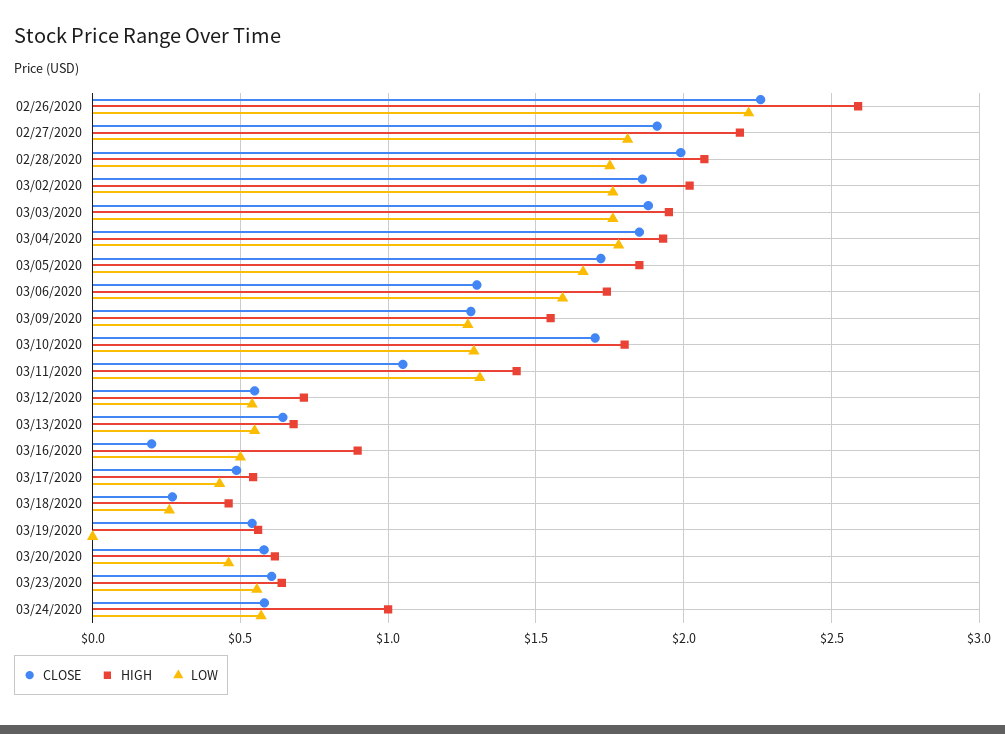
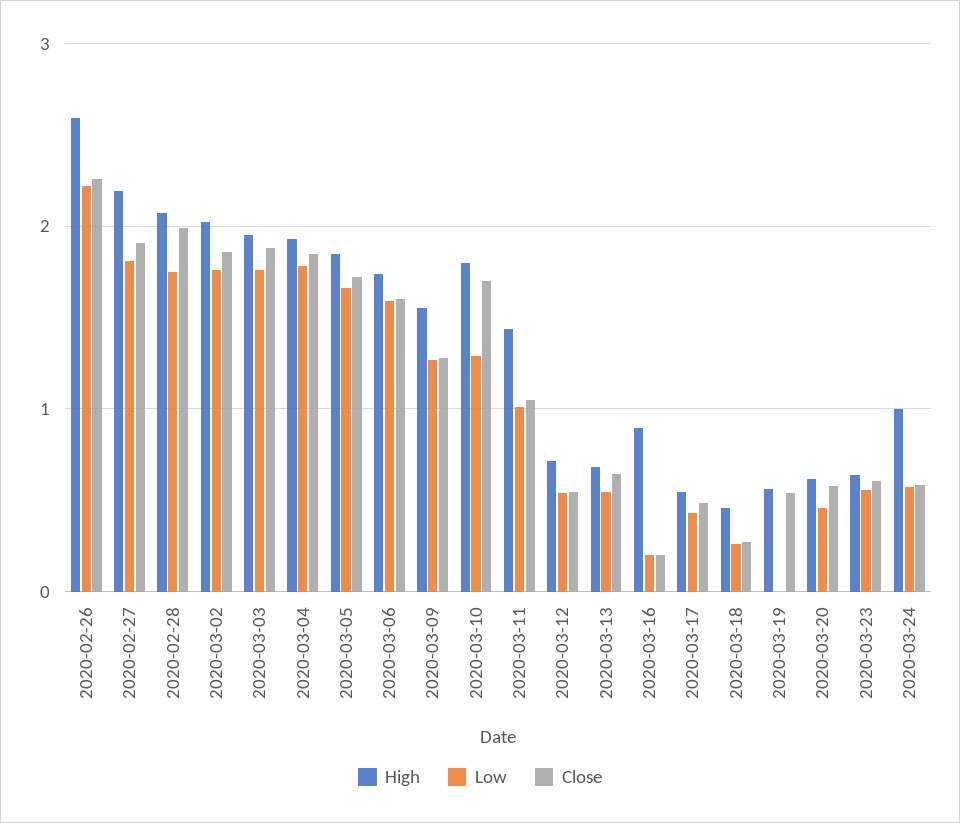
  {
    "CLOSE": {
      "02/26/2020": 2.25,
      "02/27/2020": 1.9,
      "02/28/2020": 2,
      "03/02/2020": 1.85,
      "03/03/2020": 1.9,
      "03/04/2020": 1.85,
      "03/05/2020": 1.7,
-     "03/06/2020": 1.3,
+     "03/06/2020": 1.6,
      "03/09/2020": 1.3,
      "03/10/2020": 1.7,
      "03/11/2020": 1.05,
      "03/12/2020": 0.55,
      "03/13/2020": 0.65,
      "03/16/2020": 0.2,
      "03/17/2020": 0.5,
      "03/18/2020": 0.25,
      "03/19/2020": 0.55,
      "03/20/2020": 0.6,
      "03/23/2020": 0.6,
      "03/24/2020": 0.6
    },
    "HIGH": {
      "02/26/2020": 2.6,
      "02/27/2020": 2.2,
      "02/28/2020": 2.05,
      "03/02/2020": 2,
      "03/03/2020": 1.95,
      "03/04/2020": 1.95,
      "03/05/2020": 1.85,
      "03/06/2020": 1.75,
      "03/09/2020": 1.55,
      "03/10/2020": 1.8,
      "03/11/2020": 1.45,
      "03/12/2020": 0.7,
      "03/13/2020": 0.7,
      "03/16/2020": 0.9,
      "03/17/2020": 0.55,
      "03/18/2020": 0.45,
      "03/19/2020": 0.55,
      "03/20/2020": 0.6,
      "03/23/2020": 0.65,
      "03/24/2020": 1
    },
    "LOW": {
      "02/26/2020": 2.2,
      "02/27/2020": 1.8,
      "02/28/2020": 1.75,
      "03/02/2020": 1.75,
      "03/03/2020": 1.75,
      "03/04/2020": 1.8,
      "03/05/2020": 1.65,
      "03/06/2020": 1.6,
      "03/09/2020": 1.25,
      "03/10/2020": 1.3,
-     "03/11/2020": 1.3,
+     "03/11/2020": 1,
      "03/12/2020": 0.55,
      "03/13/2020": 0.55,
-     "03/16/2020": 0.5,
+     "03/16/2020": 0.2,
      "03/17/2020": 0.45,
      "03/18/2020": 0.25,
      "03/19/2020": 0,
      "03/20/2020": 0.45,
      "03/23/2020": 0.55,
      "03/24/2020": 0.55
    }
  }

